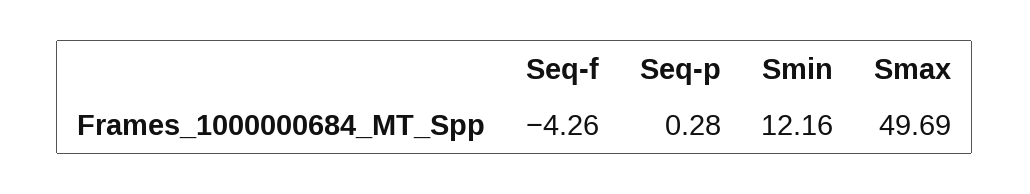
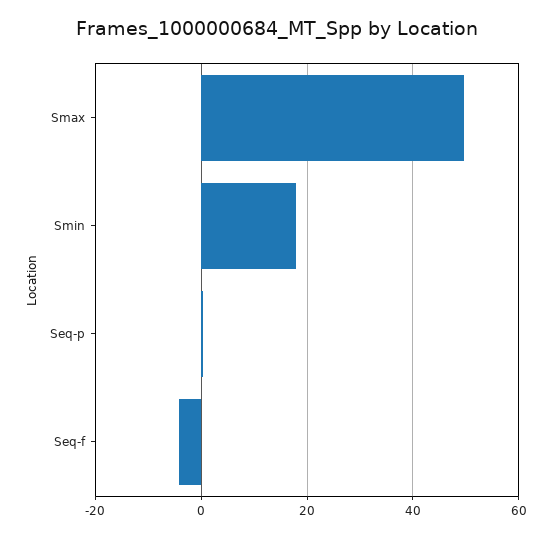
  {
    "Seq-f": -4.26,
    "Seq-p": 0.28,
-   "Smin": 12.16,
+   "Smin": 18,
    "Smax": 49.69
  }

